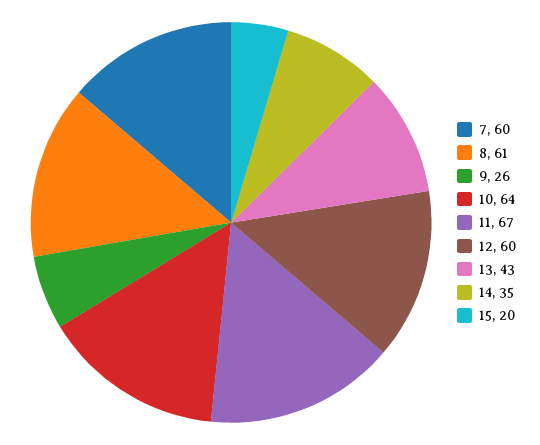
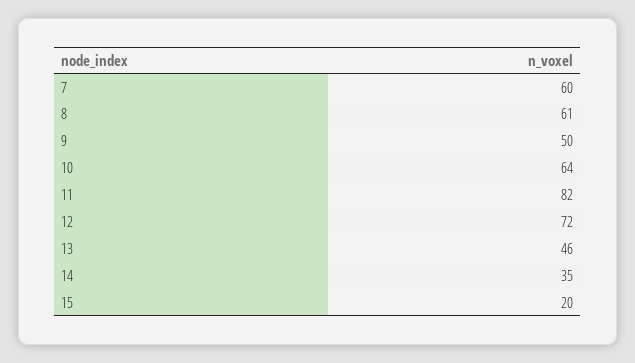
  {
    "7": 60,
    "8": 61,
-   "9": 26,
+   "9": 50,
    "10": 64,
-   "11": 67,
+   "11": 82,
-   "12": 60,
+   "12": 72,
-   "13": 43,
+   "13": 46,
    "14": 35,
    "15": 20
  }

